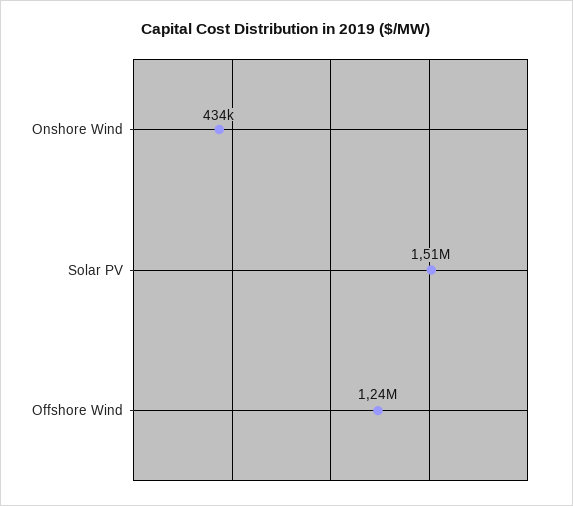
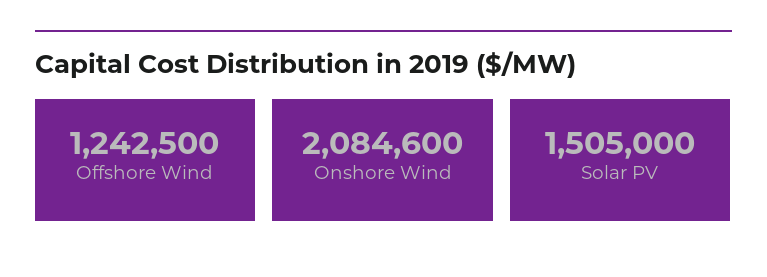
  {
-   "Onshore Wind": 434000,
+   "Onshore Wind": 2084600,
    "Solar PV": 1505000,
    "Offshore Wind": 1242500
  }

